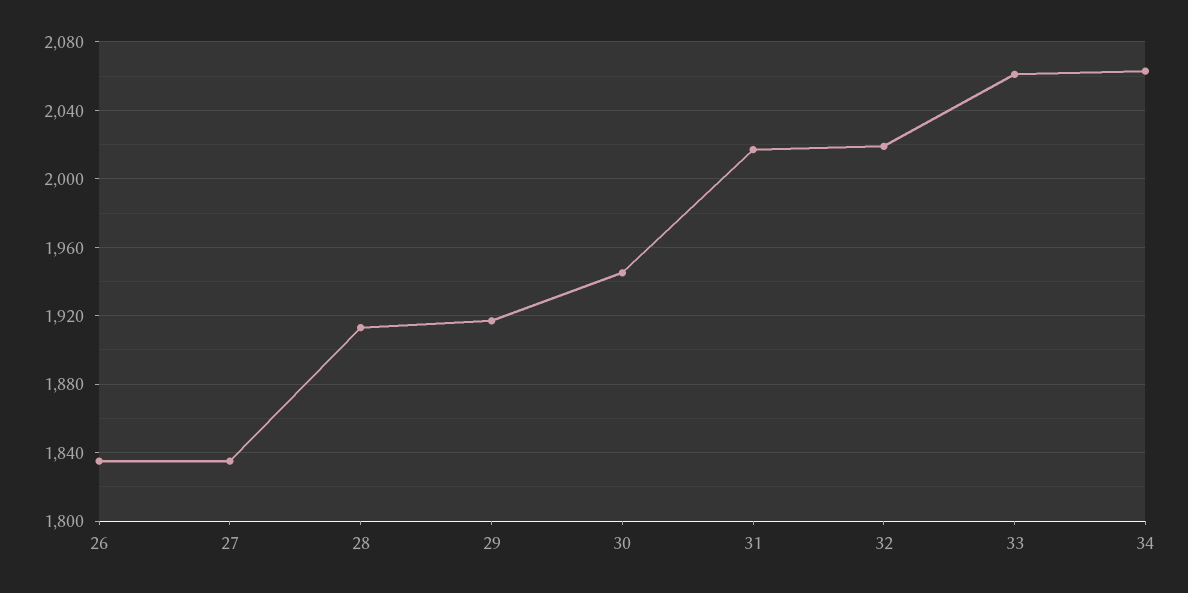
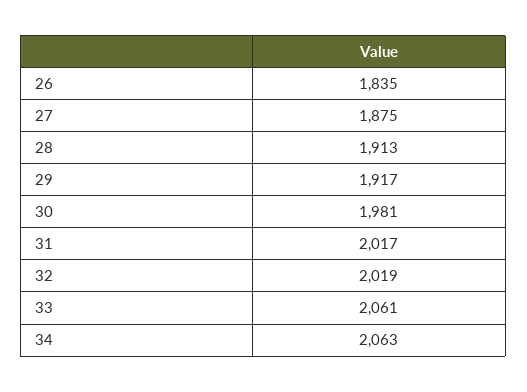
  {
    "26": 1835,
-   "27": 1835,
+   "27": 1875,
    "28": 1913,
    "29": 1917,
-   "30": 1945,
+   "30": 1981,
    "31": 2017,
    "32": 2019,
    "33": 2061,
    "34": 2063
  }

